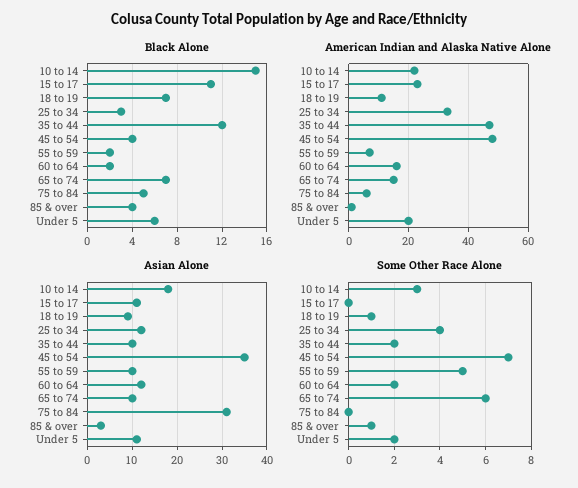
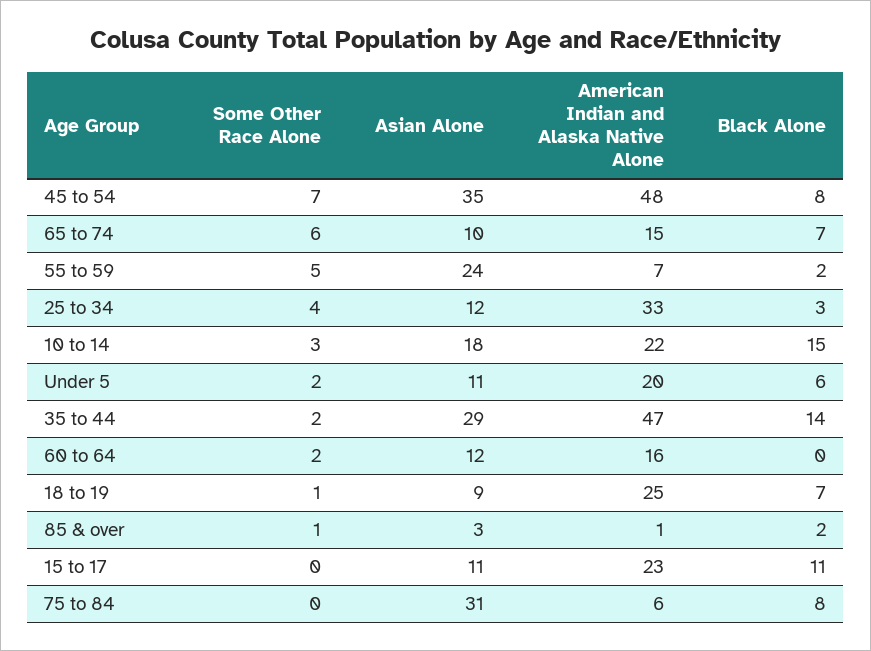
  {
    "Black Alone": {
      "10 to 14": 15,
      "15 to 17": 11,
      "18 to 19": 7,
      "25 to 34": 3,
-     "35 to 44": 12,
+     "35 to 44": 14,
-     "45 to 54": 4,
+     "45 to 54": 8,
      "55 to 59": 2,
-     "60 to 64": 2,
+     "60 to 64": 0,
      "65 to 74": 7,
-     "75 to 84": 5,
+     "75 to 84": 8,
-     "85 & over": 4,
+     "85 & over": 2,
      "Under 5": 6
    },
    "American Indian and Alaska Native Alone": {
      "10 to 14": 22,
      "15 to 17": 23,
-     "18 to 19": 10,
+     "18 to 19": 25,
      "25 to 34": 33,
      "35 to 44": 47,
      "45 to 54": 48,
      "55 to 59": 7,
      "60 to 64": 16,
      "65 to 74": 15,
      "75 to 84": 6,
      "85 & over": 1,
      "Under 5": 20
    },
    "Asian Alone": {
      "10 to 14": 18,
      "15 to 17": 11,
      "18 to 19": 9,
      "25 to 34": 12,
-     "35 to 44": 10,
+     "35 to 44": 29,
      "45 to 54": 35,
-     "55 to 59": 10,
+     "55 to 59": 24,
      "60 to 64": 12,
      "65 to 74": 10,
      "75 to 84": 31,
      "85 & over": 3,
      "Under 5": 11
    },
    "Some Other Race Alone": {
      "10 to 14": 3,
      "15 to 17": 0,
      "18 to 19": 1,
      "25 to 34": 4,
      "35 to 44": 2,
      "45 to 54": 7,
      "55 to 59": 5,
      "60 to 64": 2,
      "65 to 74": 6,
      "75 to 84": 0,
      "85 & over": 1,
      "Under 5": 2
    }
  }

